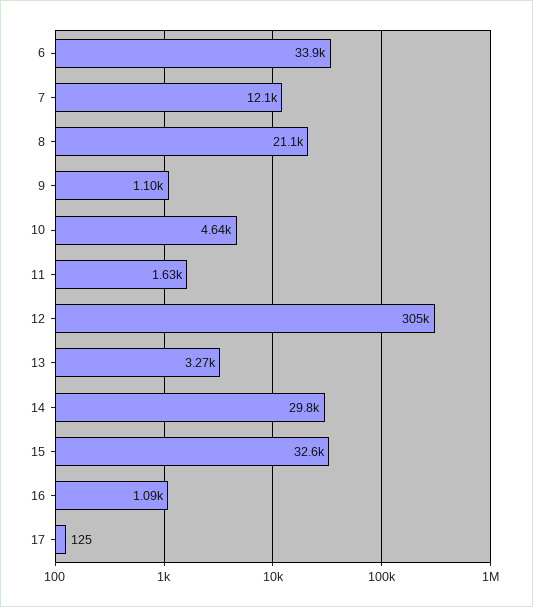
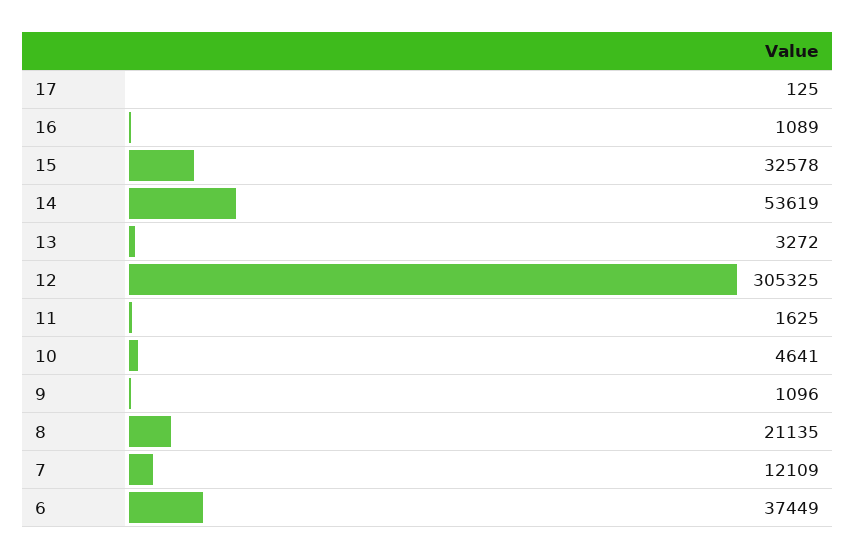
  {
-   "6": 33900,
+   "6": 37449,
    "7": 12109,
    "8": 21135,
    "9": 1096,
    "10": 4641,
    "11": 1625,
    "12": 305325,
    "13": 3272,
-   "14": 29800,
+   "14": 53619,
    "15": 32578,
    "16": 1089,
    "17": 125
  }

